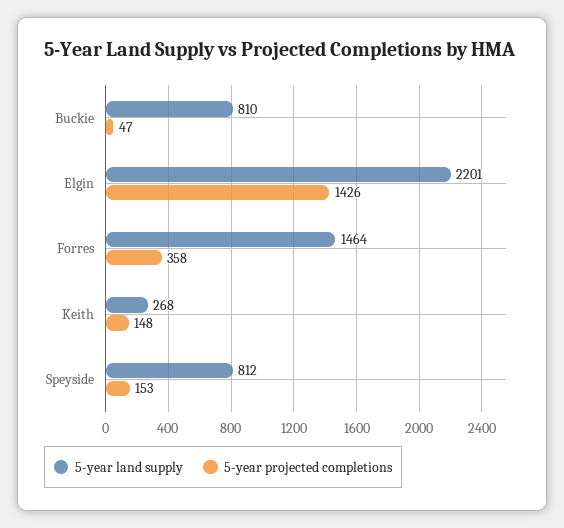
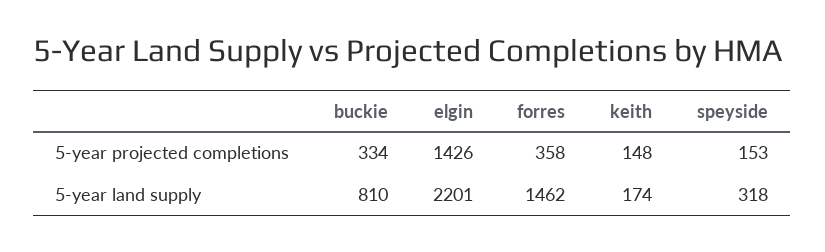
  {
    "5-year land supply": {
      "Buckie": 810,
      "Elgin": 2201,
-     "Forres": 1464,
+     "Forres": 1462,
-     "Keith": 268,
+     "Keith": 174,
-     "Speyside": 812
+     "Speyside": 318
    },
    "5-year projected completions": {
-     "Buckie": 47,
+     "Buckie": 334,
      "Elgin": 1426,
      "Forres": 358,
      "Keith": 148,
      "Speyside": 153
    }
  }

